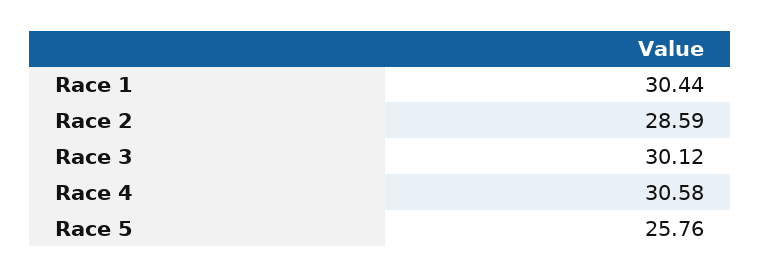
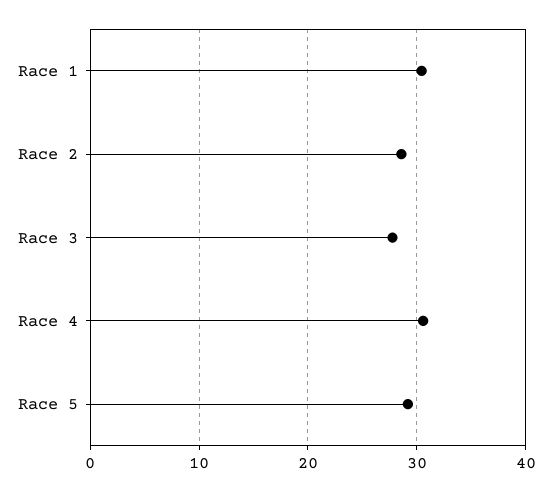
  {
    "Race 1": 30.44,
    "Race 2": 28.59,
-   "Race 3": 30.12,
+   "Race 3": 28,
    "Race 4": 30.58,
-   "Race 5": 25.76
+   "Race 5": 29
  }

